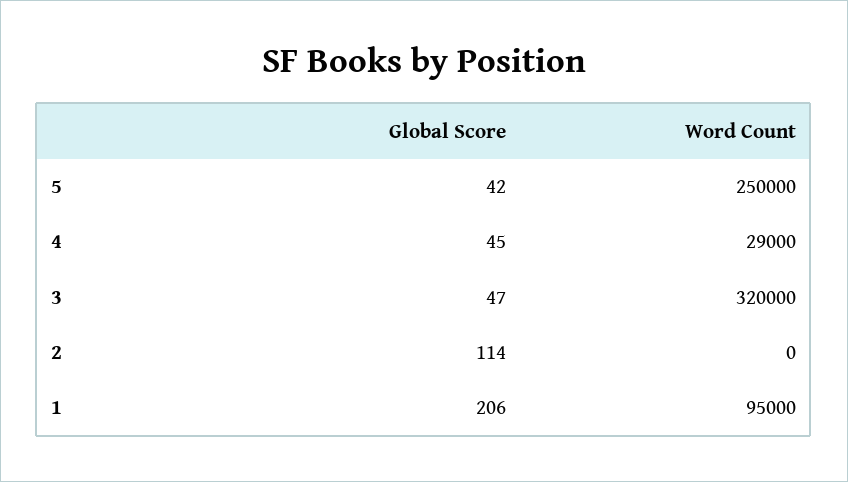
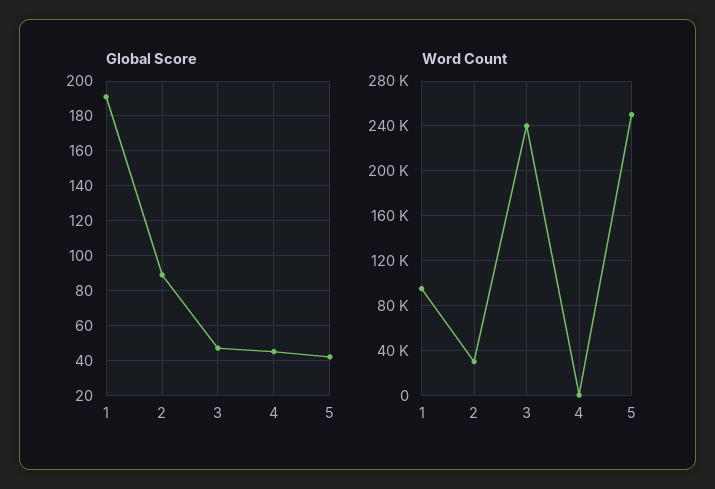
  {
    "Global Score": {
      "5": 42,
      "4": 45,
      "3": 47,
-     "2": 114,
+     "2": 90,
-     "1": 206
+     "1": 190
    },
    "Word Count": {
      "5": 250000,
-     "4": 29000,
+     "4": 0,
-     "3": 320000,
+     "3": 240000,
-     "2": 0,
+     "2": 30000,
      "1": 95000
    }
  }

